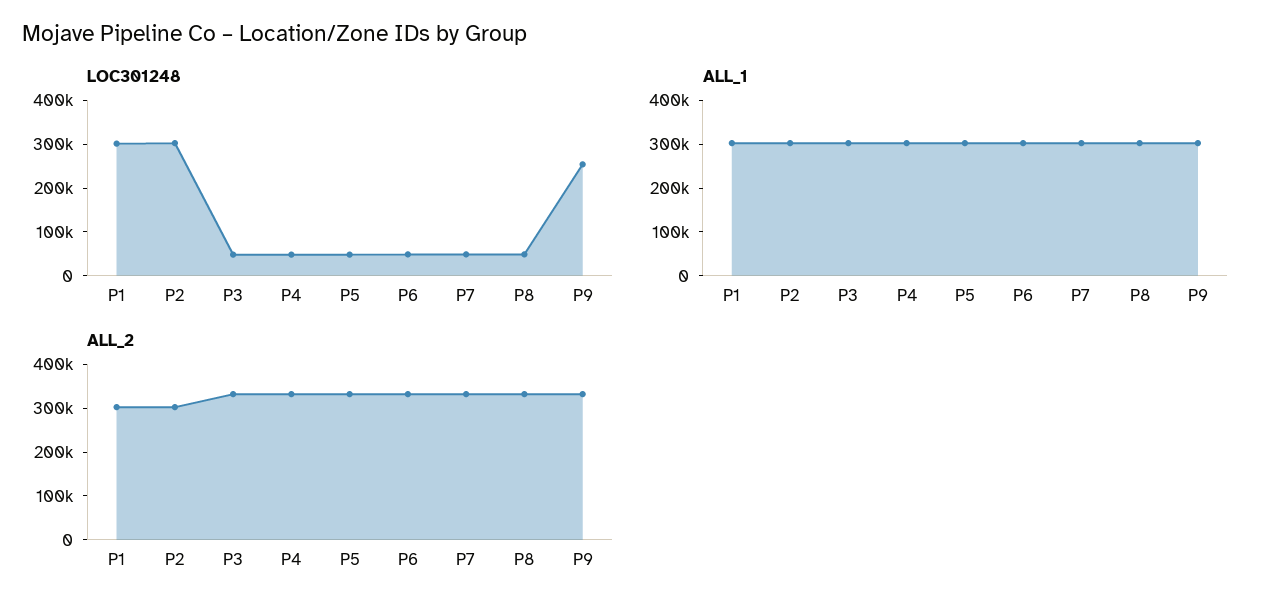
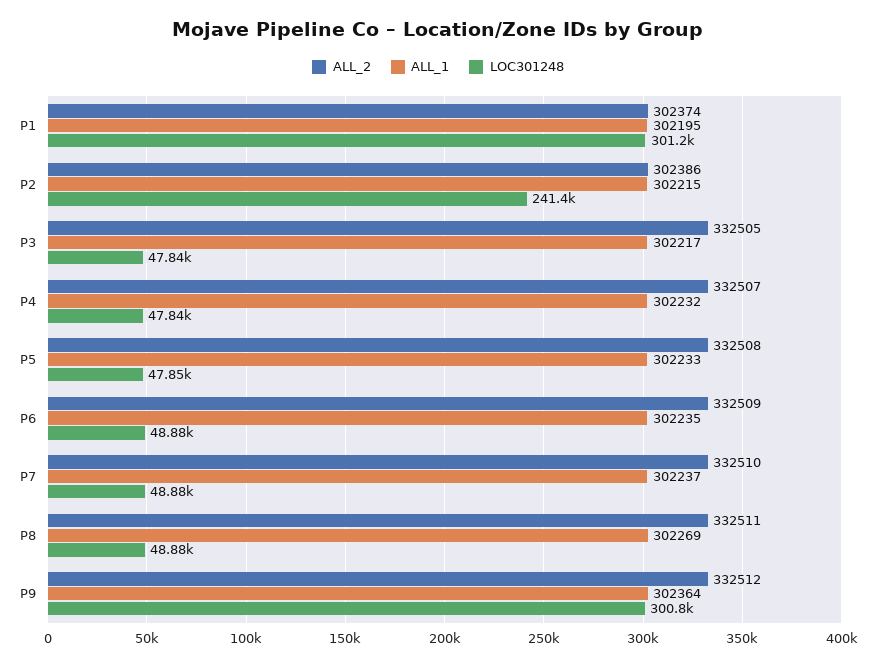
  {
    "LOC301248": {
      "P1": 301200,
-     "P2": 300000,
+     "P2": 241400,
      "P3": 47840,
      "P4": 47840,
      "P5": 47850,
      "P6": 48880,
      "P7": 48880,
      "P8": 48880,
-     "P9": 260000
+     "P9": 300800
    },
    "ALL_1": {
      "P1": 302195,
      "P2": 302215,
      "P3": 302217,
      "P4": 302232,
      "P5": 302233,
      "P6": 302235,
      "P7": 302237,
      "P8": 302269,
      "P9": 302364
    },
    "ALL_2": {
      "P1": 302374,
      "P2": 302386,
      "P3": 332505,
      "P4": 332507,
      "P5": 332508,
      "P6": 332509,
      "P7": 332510,
      "P8": 332511,
      "P9": 332512
    }
  }

